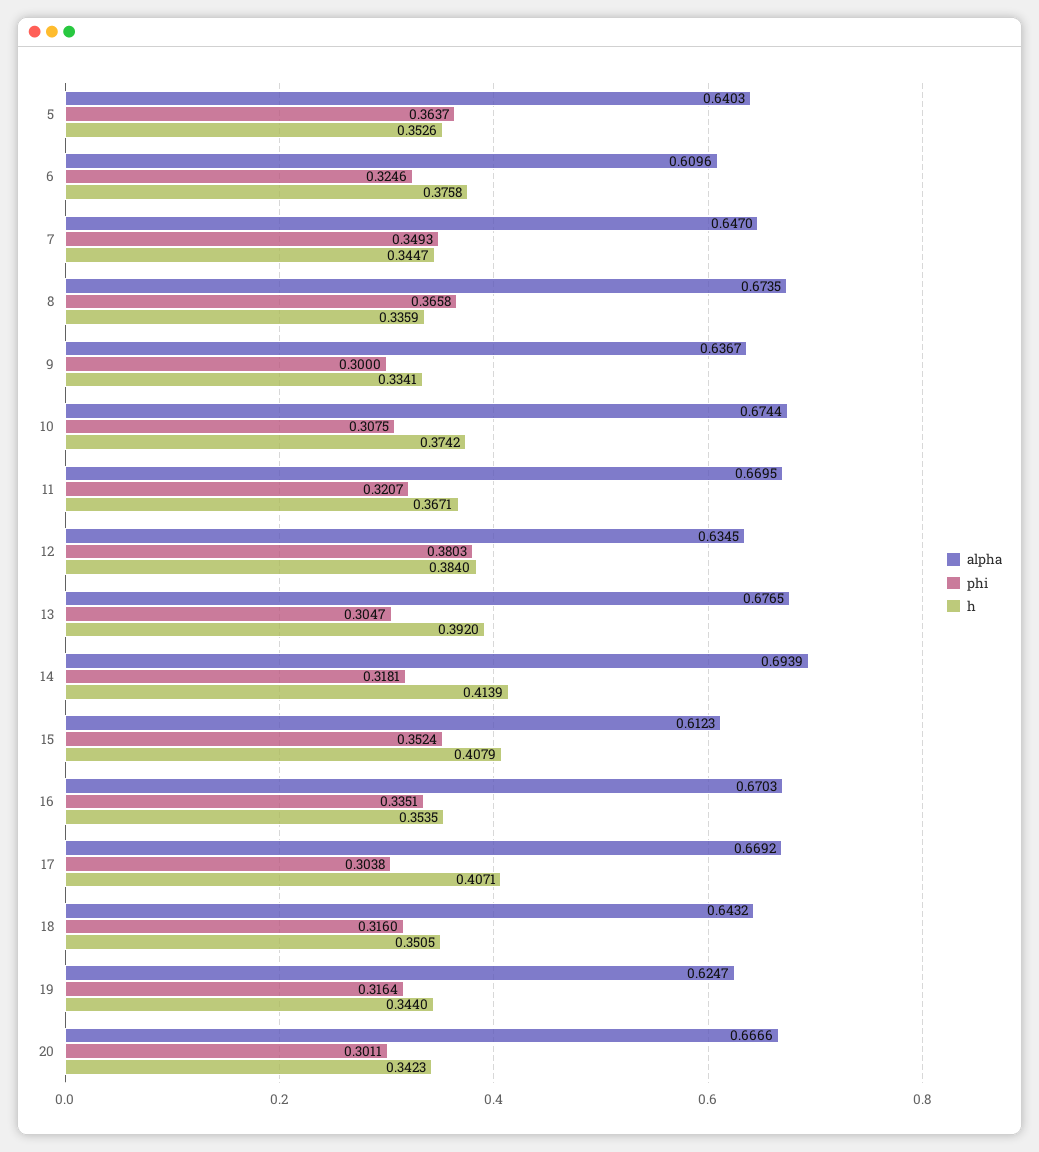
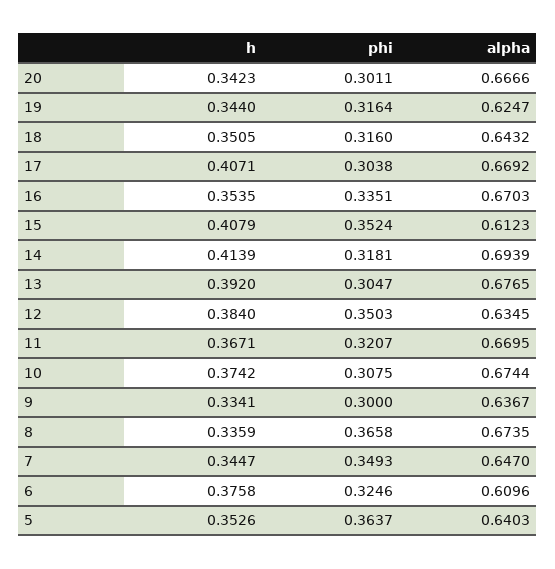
  {
    "alpha": {
      "5": 0.6403,
      "6": 0.6096,
      "7": 0.647,
      "8": 0.6735,
      "9": 0.6367,
      "10": 0.6744,
      "11": 0.6695,
      "12": 0.6345,
      "13": 0.6765,
      "14": 0.6939,
      "15": 0.6123,
      "16": 0.6703,
      "17": 0.6692,
      "18": 0.6432,
      "19": 0.6247,
      "20": 0.6666
    },
    "phi": {
      "5": 0.3637,
      "6": 0.3246,
      "7": 0.3493,
      "8": 0.3658,
      "9": 0.3,
      "10": 0.3075,
      "11": 0.3207,
-     "12": 0.3803,
+     "12": 0.3503,
      "13": 0.3047,
      "14": 0.3181,
      "15": 0.3524,
      "16": 0.3351,
      "17": 0.3038,
      "18": 0.316,
      "19": 0.3164,
      "20": 0.3011
    },
    "h": {
      "5": 0.3526,
      "6": 0.3758,
      "7": 0.3447,
      "8": 0.3359,
      "9": 0.3341,
      "10": 0.3742,
      "11": 0.3671,
      "12": 0.384,
      "13": 0.392,
      "14": 0.4139,
      "15": 0.4079,
      "16": 0.3535,
      "17": 0.4071,
      "18": 0.3505,
      "19": 0.344,
      "20": 0.3423
    }
  }

